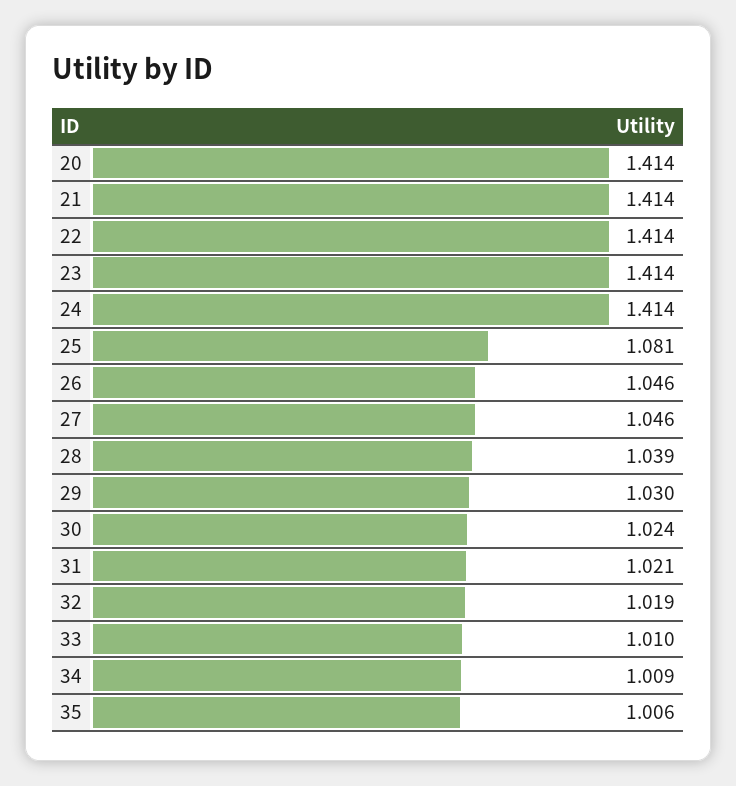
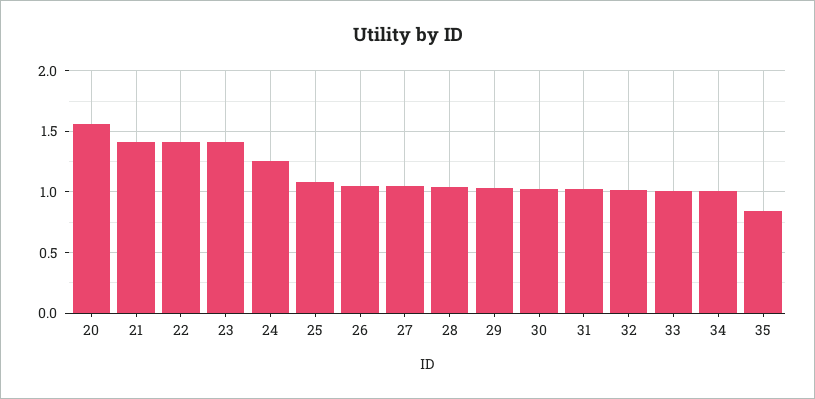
  {
-   "20": 1.414,
+   "20": 1.55,
    "21": 1.414,
    "22": 1.414,
    "23": 1.414,
-   "24": 1.414,
+   "24": 1.25,
    "25": 1.081,
    "26": 1.046,
    "27": 1.046,
    "28": 1.039,
    "29": 1.03,
    "30": 1.024,
    "31": 1.021,
    "32": 1.019,
    "33": 1.01,
    "34": 1.009,
-   "35": 1.006
+   "35": 0.85
  }

